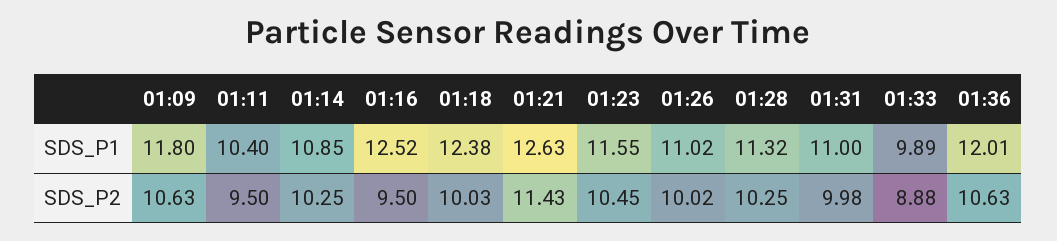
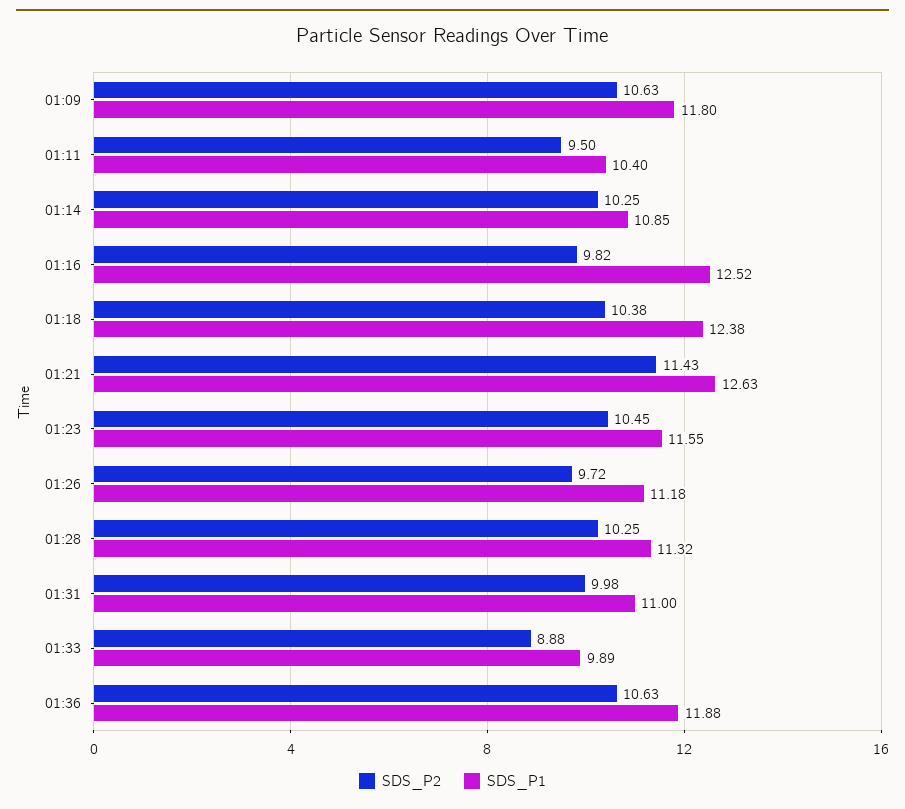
  {
    "SDS_P1": {
      "01:09": 11.8,
      "01:11": 10.4,
      "01:14": 10.85,
      "01:16": 12.52,
      "01:18": 12.38,
      "01:21": 12.63,
      "01:23": 11.55,
-     "01:26": 11.02,
+     "01:26": 11.18,
      "01:28": 11.32,
      "01:31": 11,
      "01:33": 9.89,
-     "01:36": 12.01
+     "01:36": 11.88
    },
    "SDS_P2": {
      "01:09": 10.63,
      "01:11": 9.5,
      "01:14": 10.25,
-     "01:16": 9.5,
+     "01:16": 9.82,
-     "01:18": 10.03,
+     "01:18": 10.38,
      "01:21": 11.43,
      "01:23": 10.45,
-     "01:26": 10.02,
+     "01:26": 9.72,
      "01:28": 10.25,
      "01:31": 9.98,
      "01:33": 8.88,
      "01:36": 10.63
    }
  }

